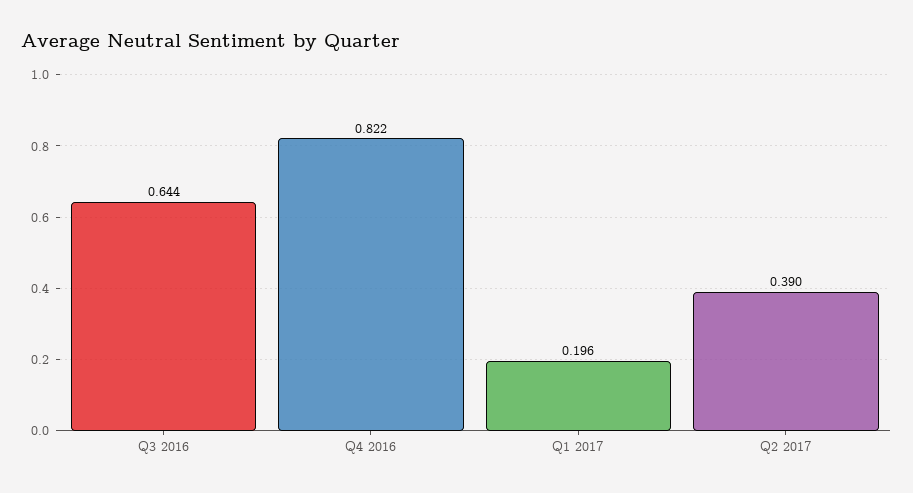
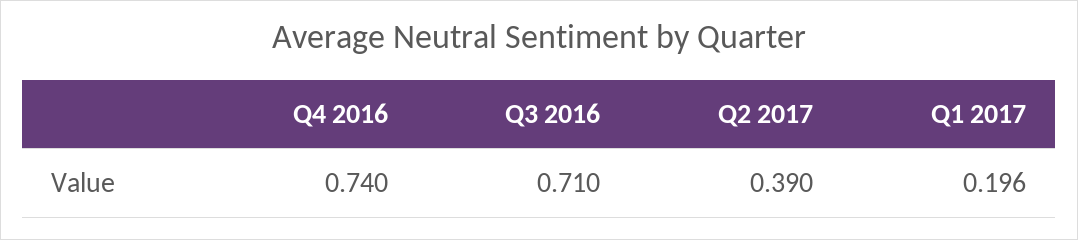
  {
-   "Q3 2016": 0.644,
+   "Q3 2016": 0.71,
-   "Q4 2016": 0.822,
+   "Q4 2016": 0.74,
    "Q1 2017": 0.196,
    "Q2 2017": 0.39
  }

